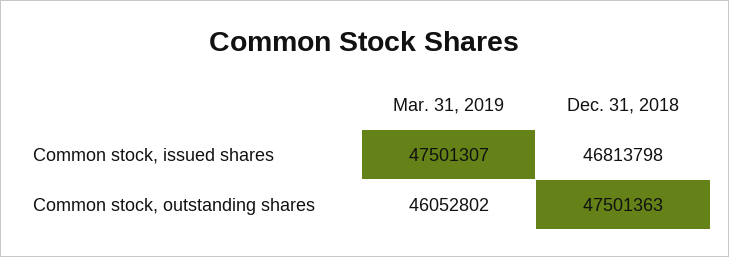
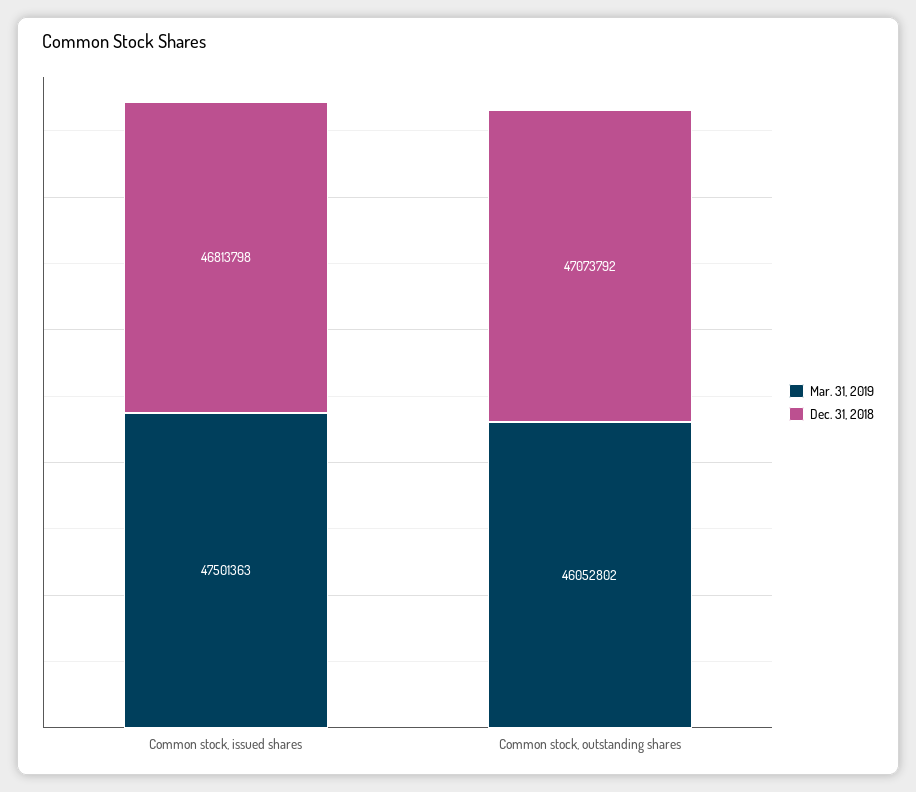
  {
    "Mar. 31, 2019": {
-     "Common stock, issued shares": 47501307,
+     "Common stock, issued shares": 47501363,
      "Common stock, outstanding shares": 46052802
    },
    "Dec. 31, 2018": {
      "Common stock, issued shares": 46813798,
-     "Common stock, outstanding shares": 47501363
+     "Common stock, outstanding shares": 47073792
    }
  }

